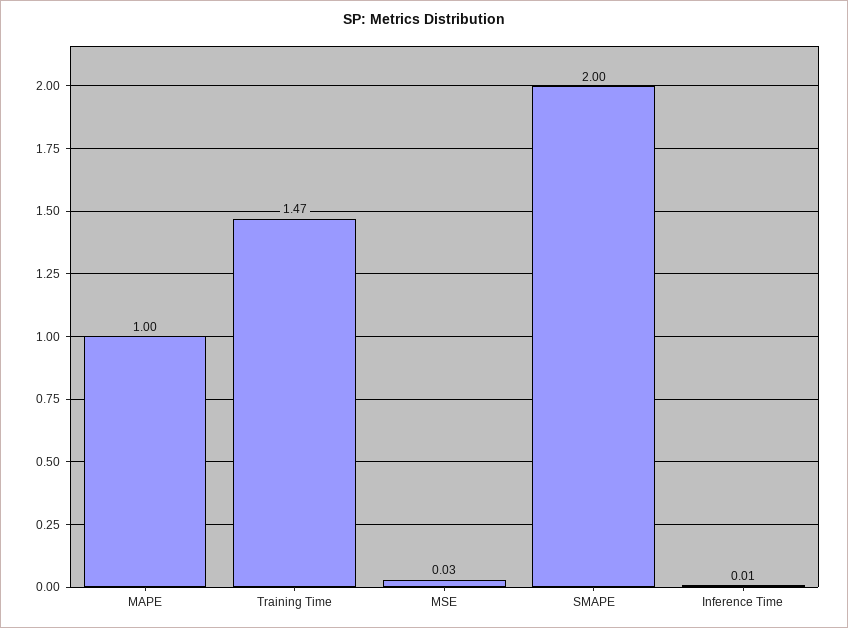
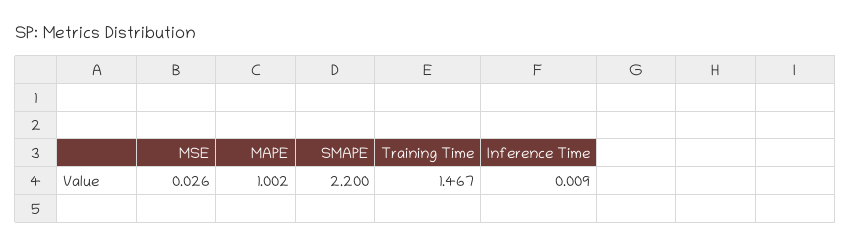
  {
    "MAPE": 1.002,
    "Training Time": 1.467,
    "MSE": 0.026,
-   "SMAPE": 2,
+   "SMAPE": 2.2,
    "Inference Time": 0.009
  }

